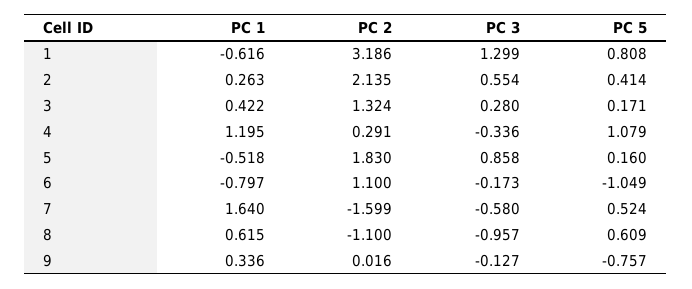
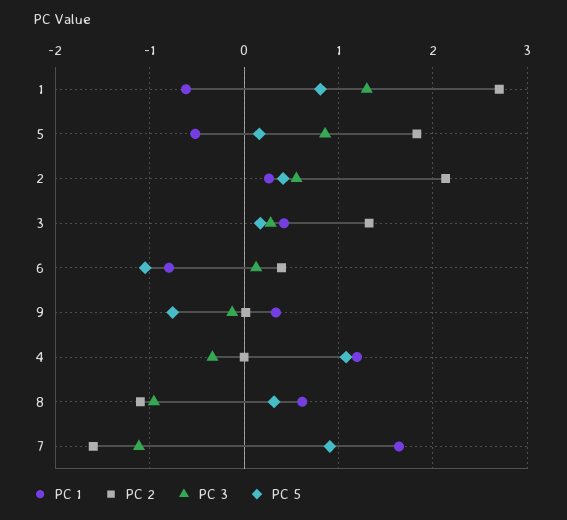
  {
    "PC 1": {
      "1": -0.616,
      "2": 0.263,
      "3": 0.422,
      "4": 1.195,
      "5": -0.518,
      "6": -0.797,
      "7": 1.64,
      "8": 0.615,
      "9": 0.336
    },
    "PC 2": {
-     "1": 3.186,
+     "1": 2.7,
      "2": 2.135,
      "3": 1.324,
-     "4": 0.291,
+     "4": 0,
      "5": 1.83,
-     "6": 1.1,
+     "6": 0.4,
      "7": -1.599,
      "8": -1.1,
      "9": 0.016
    },
    "PC 3": {
      "1": 1.299,
      "2": 0.554,
      "3": 0.28,
      "4": -0.336,
      "5": 0.858,
-     "6": -0.173,
+     "6": 0.1,
-     "7": -0.58,
+     "7": -1.1,
      "8": -0.957,
      "9": -0.127
    },
    "PC 5": {
      "1": 0.808,
      "2": 0.414,
      "3": 0.171,
      "4": 1.079,
      "5": 0.16,
      "6": -1.049,
-     "7": 0.524,
+     "7": 0.9,
-     "8": 0.609,
+     "8": 0.3,
      "9": -0.757
    }
  }

